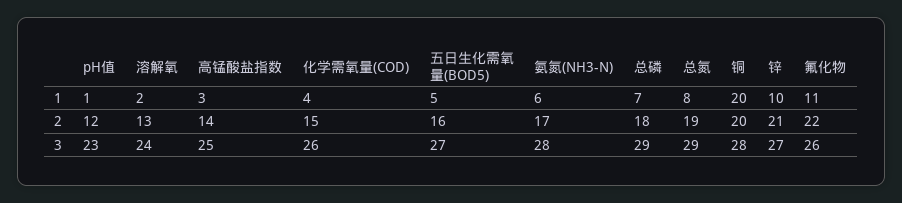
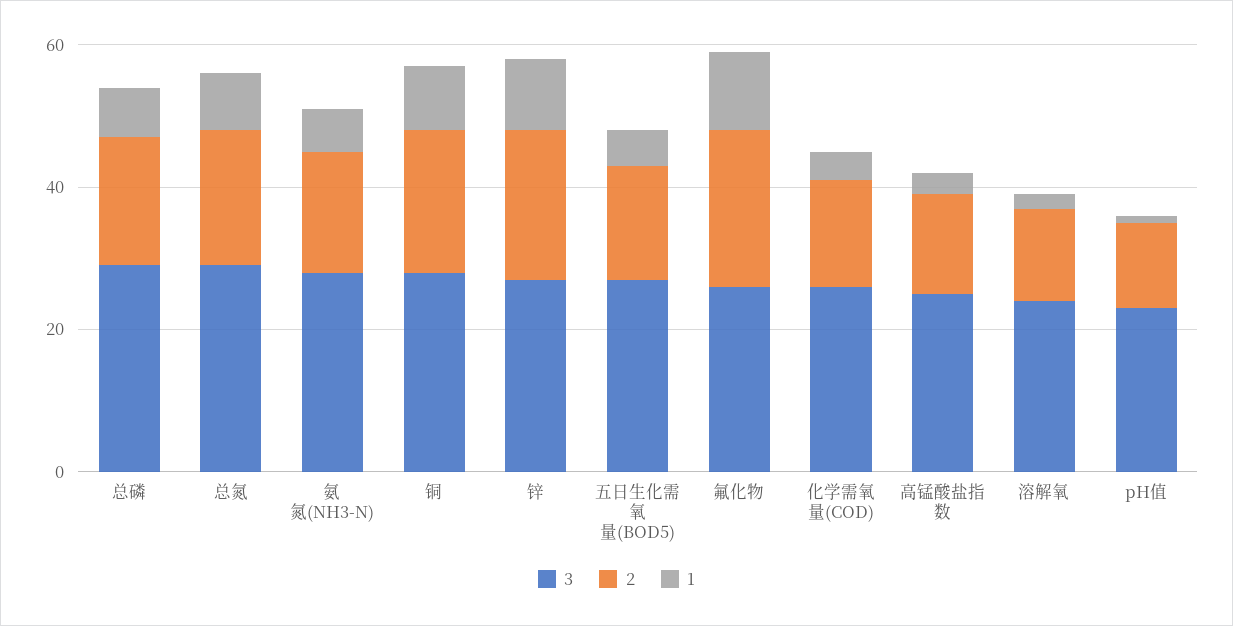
  {
    "1": {
      "pH值": 1,
      "溶解氧": 2,
      "高锰酸盐指数": 3,
      "化学需氧量(COD)": 4,
      "五日生化需氧量(BOD5)": 5,
      "氨氮(NH3-N)": 6,
      "总磷": 7,
      "总氮": 8,
-     "铜": 20,
+     "铜": 10,
      "锌": 10,
      "氟化物": 11
    },
    "2": {
      "pH值": 12,
      "溶解氧": 13,
      "高锰酸盐指数": 14,
      "化学需氧量(COD)": 15,
      "五日生化需氧量(BOD5)": 16,
      "氨氮(NH3-N)": 17,
      "总磷": 18,
      "总氮": 19,
      "铜": 20,
      "锌": 21,
      "氟化物": 22
    },
    "3": {
      "pH值": 23,
      "溶解氧": 24,
      "高锰酸盐指数": 25,
      "化学需氧量(COD)": 26,
      "五日生化需氧量(BOD5)": 27,
      "氨氮(NH3-N)": 28,
      "总磷": 29,
      "总氮": 29,
      "铜": 28,
      "锌": 27,
      "氟化物": 26
    }
  }

